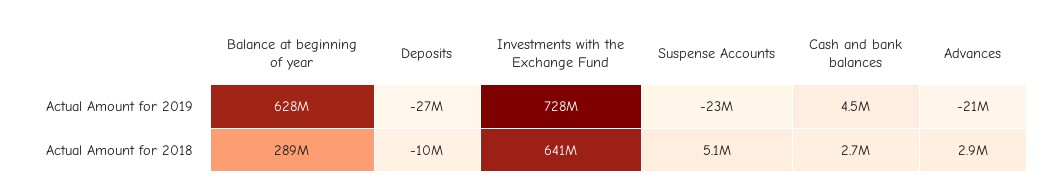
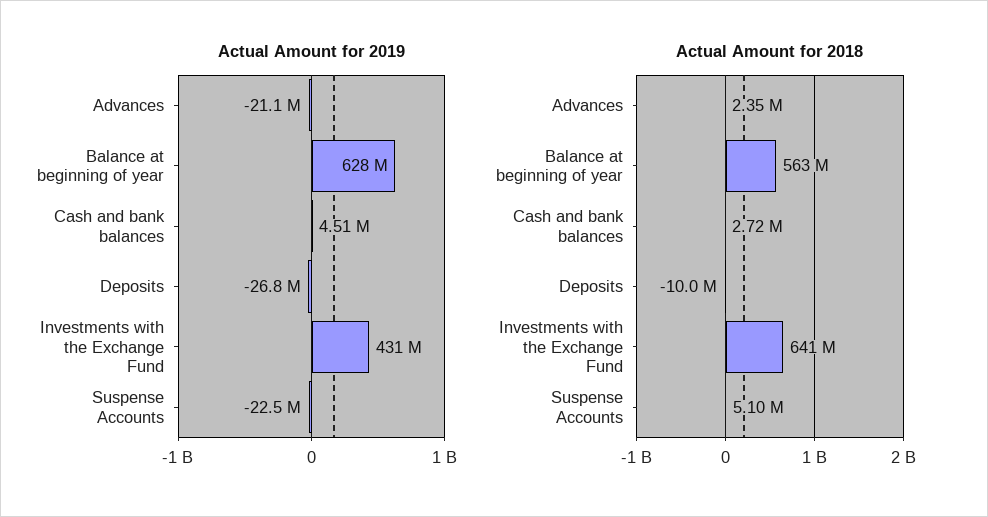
  {
    "Actual Amount for 2019": {
      "Balance at beginning of year": 628000000,
      "Deposits": -26800000,
-     "Investments with the Exchange Fund": 728000000,
+     "Investments with the Exchange Fund": 431000000,
      "Suspense Accounts": -22500000,
      "Cash and bank balances": 4510000,
      "Advances": -21100000
    },
    "Actual Amount for 2018": {
-     "Balance at beginning of year": 289000000,
+     "Balance at beginning of year": 563000000,
      "Deposits": -10000000,
      "Investments with the Exchange Fund": 641000000,
      "Suspense Accounts": 5100000,
      "Cash and bank balances": 2720000,
-     "Advances": 2900000
+     "Advances": 2350000
    }
  }

